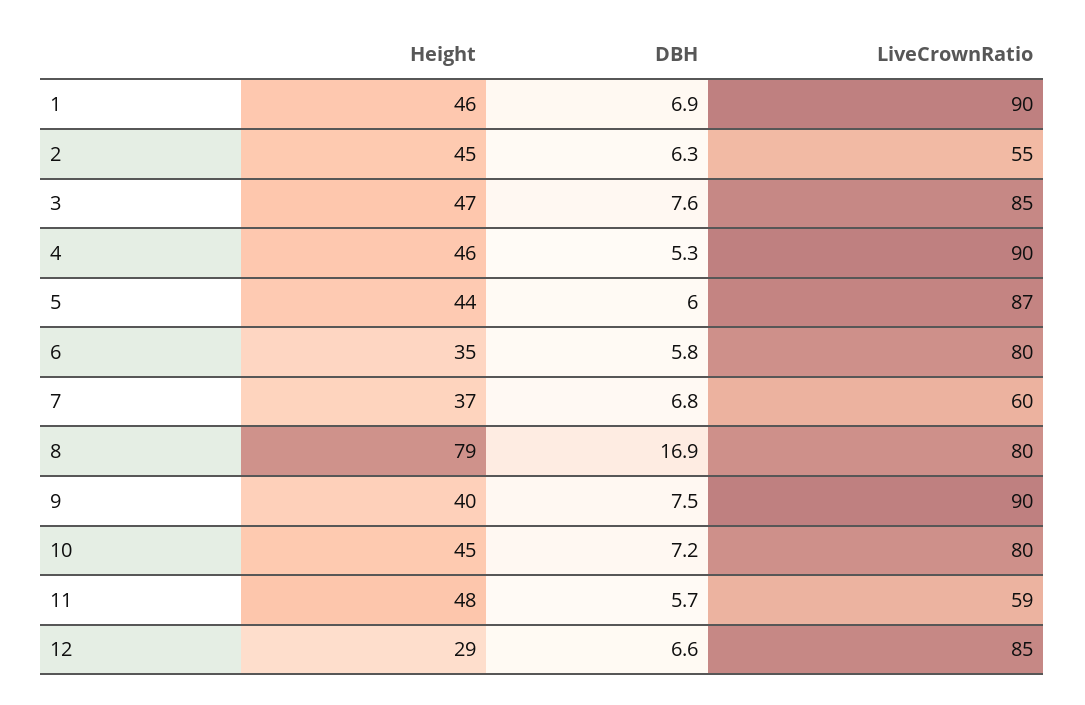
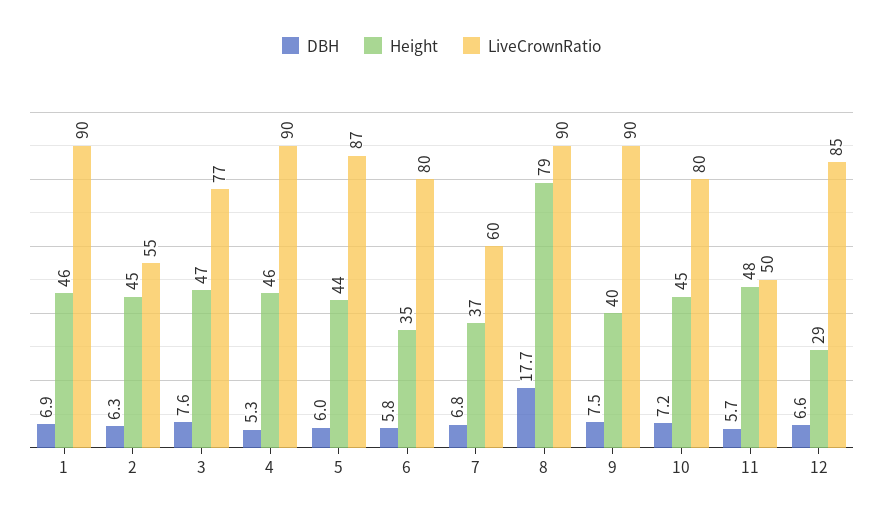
  {
    "Height": {
      "1": 46,
      "2": 45,
      "3": 47,
      "4": 46,
      "5": 44,
      "6": 35,
      "7": 37,
      "8": 79,
      "9": 40,
      "10": 45,
      "11": 48,
      "12": 29
    },
    "DBH": {
      "1": 6.9,
      "2": 6.3,
      "3": 7.6,
      "4": 5.3,
      "5": 6,
      "6": 5.8,
      "7": 6.8,
-     "8": 16.9,
+     "8": 17.7,
      "9": 7.5,
      "10": 7.2,
      "11": 5.7,
      "12": 6.6
    },
    "LiveCrownRatio": {
      "1": 90,
      "2": 55,
-     "3": 85,
+     "3": 77,
      "4": 90,
      "5": 87,
      "6": 80,
      "7": 60,
-     "8": 80,
+     "8": 90,
      "9": 90,
      "10": 80,
-     "11": 59,
+     "11": 50,
      "12": 85
    }
  }

